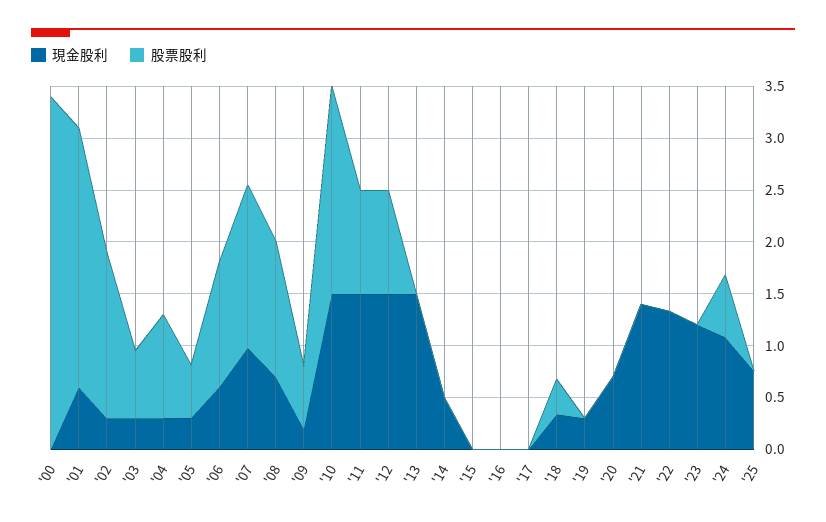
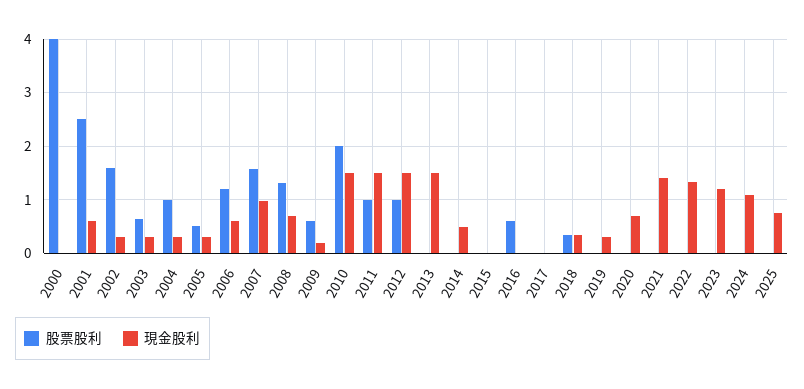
  {
    "現金股利": {
      "'00": 0,
      "'01": 0.6,
      "'02": 0.3,
      "'03": 0.3,
      "'04": 0.3,
      "'05": 0.3,
      "'06": 0.6,
      "'07": 1,
      "'08": 0.7,
      "'09": 0.2,
      "'10": 1.5,
      "'11": 1.5,
      "'12": 1.5,
      "'13": 1.5,
      "'14": 0.5,
      "'15": 0,
      "'16": 0,
      "'17": 0,
      "'18": 0.3,
      "'19": 0.3,
      "'20": 0.7,
      "'21": 1.4,
      "'22": 1.3,
      "'23": 1.2,
      "'24": 1.1,
      "'25": 0.8
    },
    "股票股利": {
-     "'00": 3.4,
+     "'00": 4,
      "'01": 2.5,
      "'02": 1.6,
      "'03": 0.7,
      "'04": 1,
      "'05": 0.5,
      "'06": 1.2,
      "'07": 1.6,
      "'08": 1.3,
      "'09": 0.6,
      "'10": 2,
      "'11": 1,
      "'12": 1,
      "'13": 0,
      "'14": 0,
      "'15": 0,
-     "'16": 0,
+     "'16": 0.6,
      "'17": 0,
      "'18": 0.3,
      "'19": 0,
      "'20": 0,
      "'21": 0,
      "'22": 0,
      "'23": 0,
-     "'24": 0.6,
+     "'24": 0,
      "'25": 0
    }
  }

